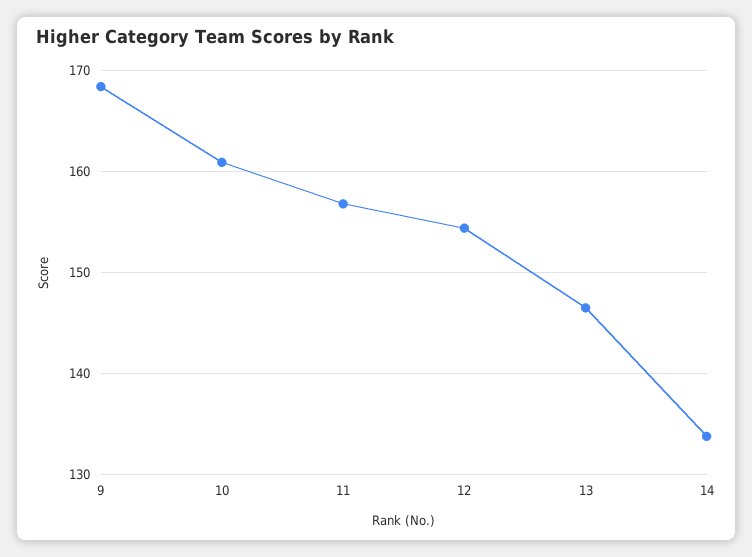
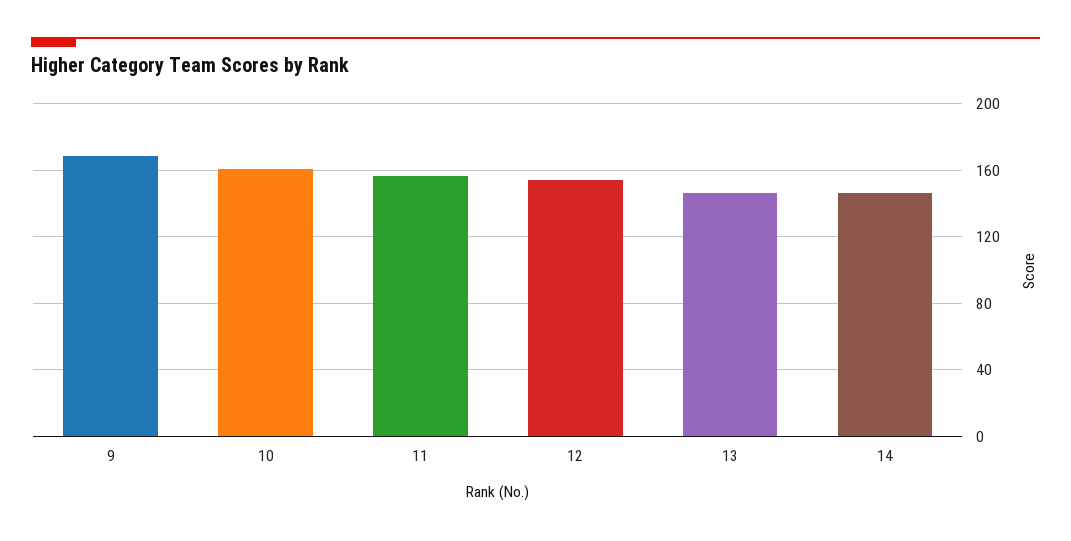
  {
    "9": 168,
    "10": 161,
    "11": 157,
    "12": 154,
    "13": 147,
-   "14": 134
+   "14": 145
  }

